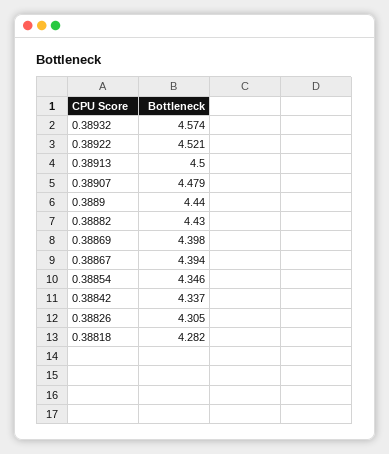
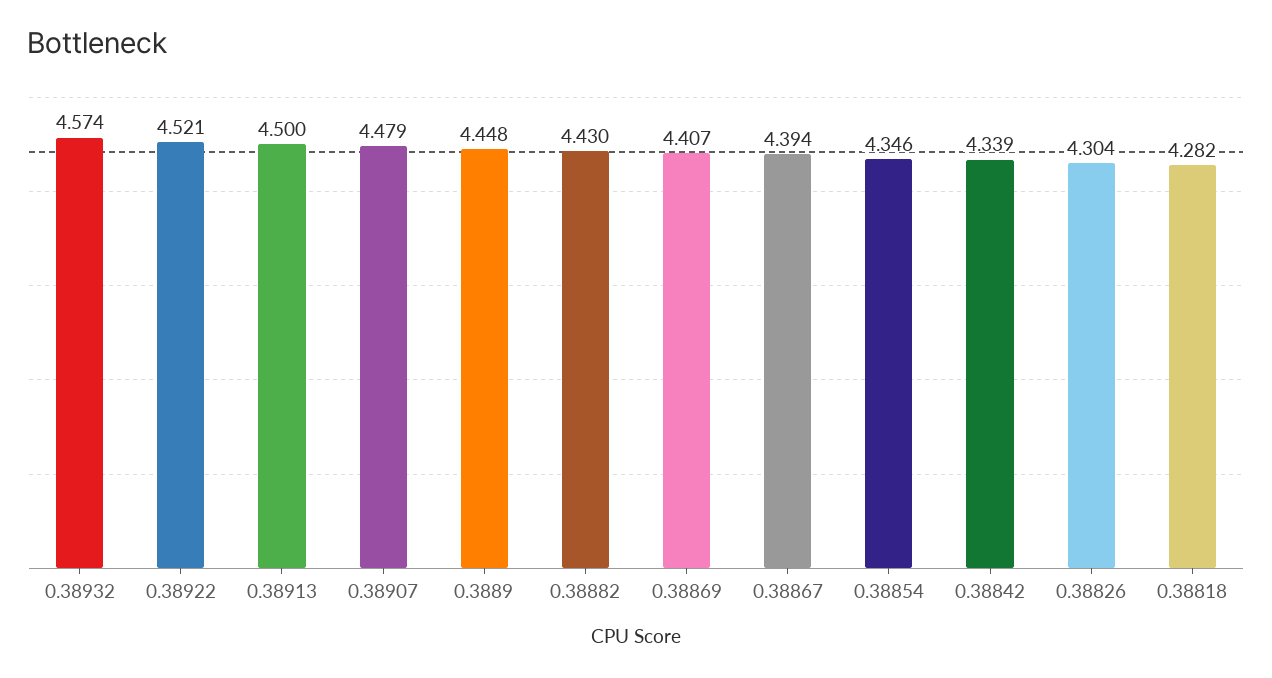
  {
    "0.38932": 4.574,
    "0.38922": 4.521,
    "0.38913": 4.5,
    "0.38907": 4.479,
-   "0.3889": 4.44,
+   "0.3889": 4.448,
    "0.38882": 4.43,
-   "0.38869": 4.398,
+   "0.38869": 4.407,
    "0.38867": 4.394,
    "0.38854": 4.346,
-   "0.38842": 4.337,
+   "0.38842": 4.339,
-   "0.38826": 4.305,
+   "0.38826": 4.304,
    "0.38818": 4.282
  }

